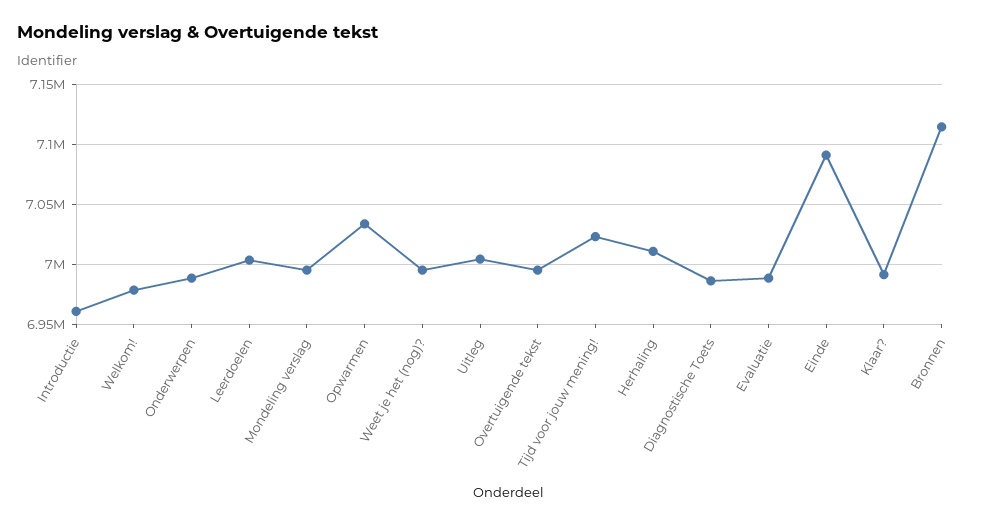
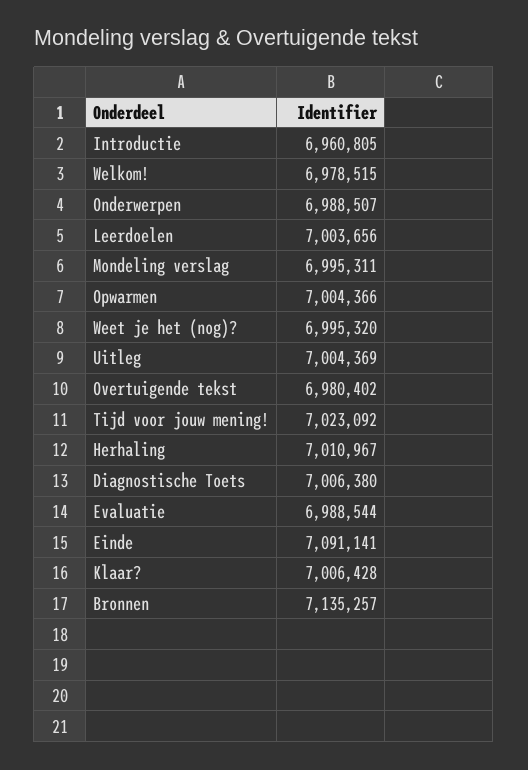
  {
    "Introductie": 6960805,
    "Welkom!": 6978515,
    "Onderwerpen": 6988507,
    "Leerdoelen": 7003656,
    "Mondeling verslag": 6995311,
-   "Opwarmen": 7035000,
+   "Opwarmen": 7004366,
    "Weet je het (nog)?": 6995320,
    "Uitleg": 7004369,
-   "Overtuigende tekst": 6995000,
+   "Overtuigende tekst": 6980402,
    "Tijd voor jouw mening!": 7023092,
    "Herhaling": 7010967,
-   "Diagnostische Toets": 6985000,
+   "Diagnostische Toets": 7006380,
    "Evaluatie": 6988544,
    "Einde": 7091141,
-   "Klaar?": 6990000,
+   "Klaar?": 7006428,
-   "Bronnen": 7115000
+   "Bronnen": 7135257
  }

